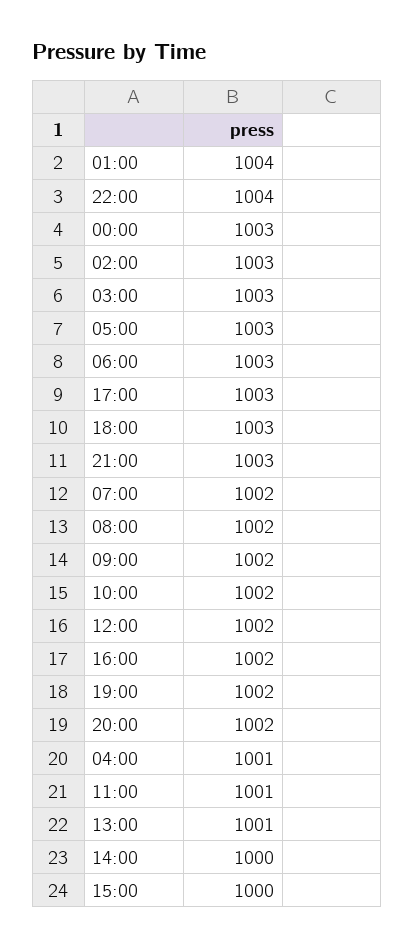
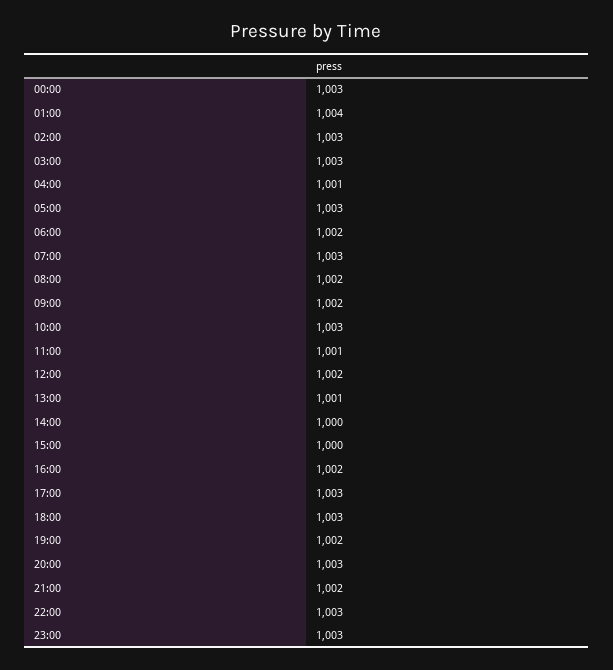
  {
    "01:00": 1004,
-   "22:00": 1004,
+   "22:00": 1003,
    "00:00": 1003,
    "02:00": 1003,
    "03:00": 1003,
    "05:00": 1003,
-   "06:00": 1003,
+   "06:00": 1002,
    "17:00": 1003,
    "18:00": 1003,
-   "21:00": 1003,
+   "21:00": 1002,
-   "07:00": 1002,
+   "07:00": 1003,
    "08:00": 1002,
    "09:00": 1002,
-   "10:00": 1002,
+   "10:00": 1003,
    "12:00": 1002,
    "16:00": 1002,
    "19:00": 1002,
-   "20:00": 1002,
+   "20:00": 1003,
    "04:00": 1001,
    "11:00": 1001,
    "13:00": 1001,
    "14:00": 1000,
-   "15:00": 1000
+   "15:00": 1000,
+   "23:00": 1003
  }

